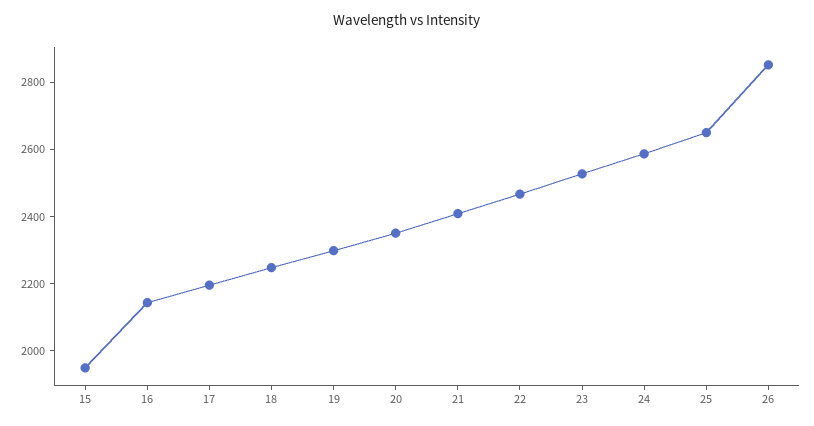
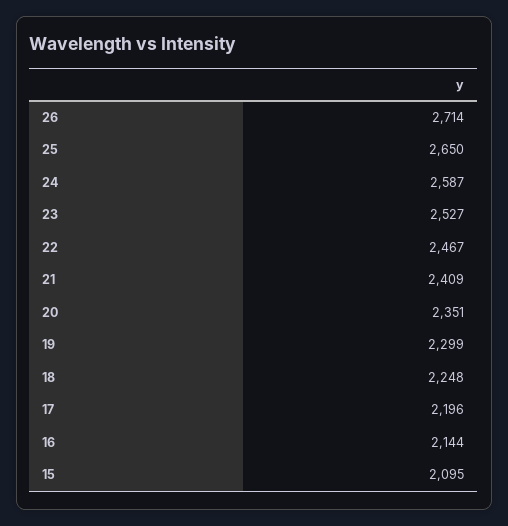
  {
-   "15": 1950,
+   "15": 2095,
    "16": 2144,
    "17": 2196,
    "18": 2248,
    "19": 2299,
    "20": 2351,
    "21": 2409,
    "22": 2467,
    "23": 2527,
    "24": 2587,
    "25": 2650,
-   "26": 2850
+   "26": 2714
  }

